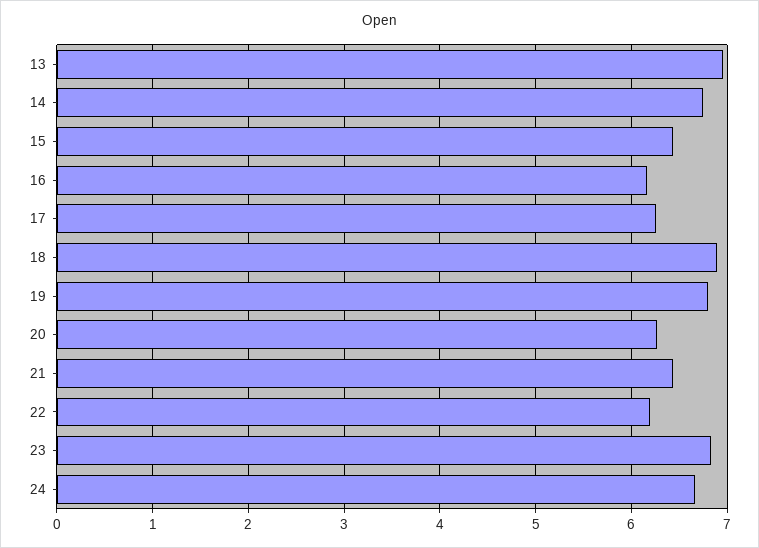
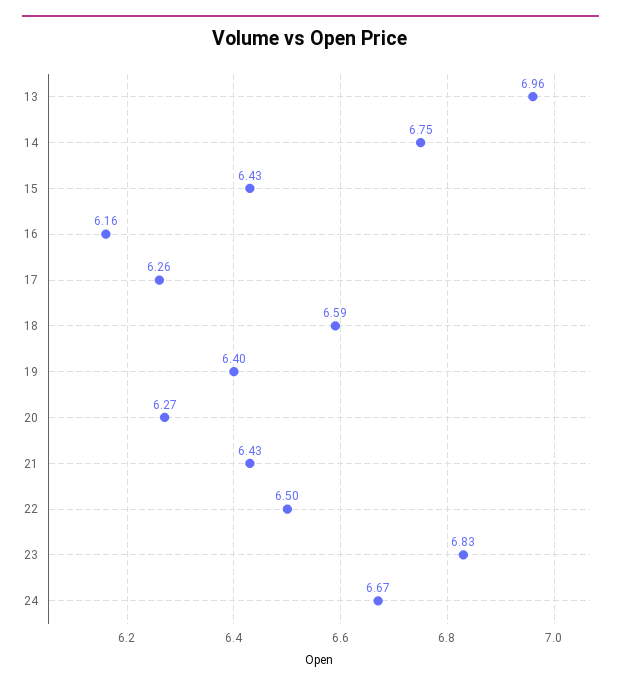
  {
    "13": 6.96,
    "14": 6.75,
    "15": 6.43,
    "16": 6.16,
    "17": 6.26,
-   "18": 6.9,
+   "18": 6.59,
-   "19": 6.8,
+   "19": 6.4,
    "20": 6.27,
    "21": 6.43,
-   "22": 6.2,
+   "22": 6.5,
    "23": 6.83,
    "24": 6.67
  }

